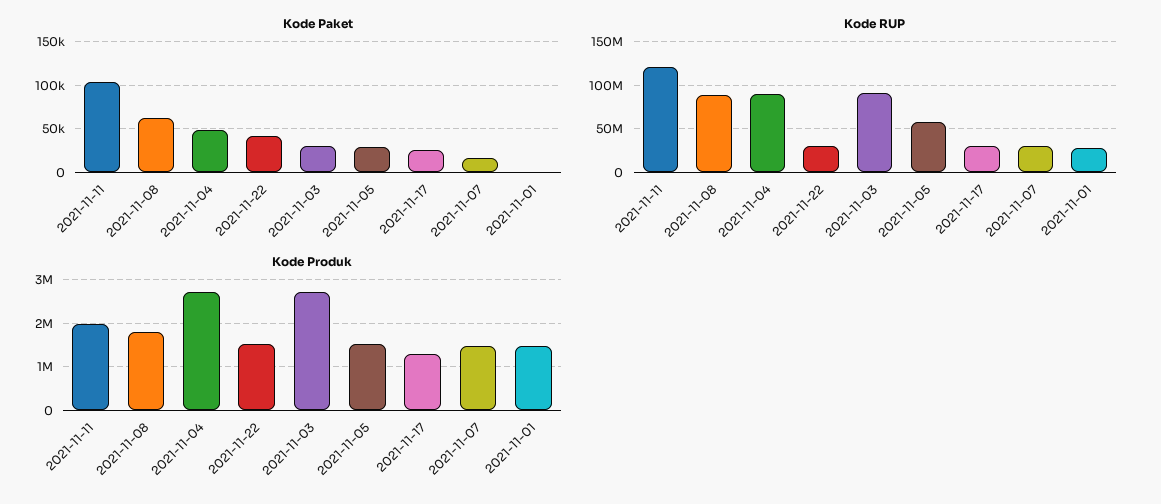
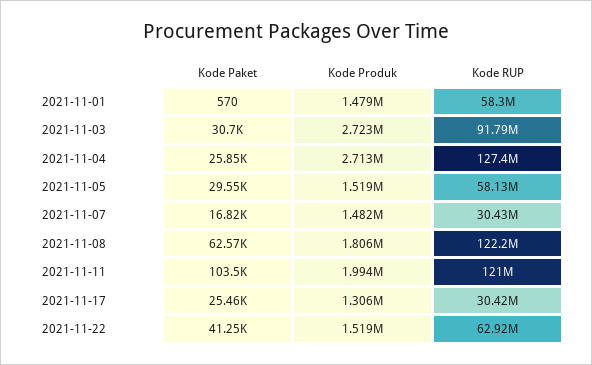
  {
    "Kode Paket": {
      "2021-11-11": 103500,
      "2021-11-08": 62570,
-     "2021-11-04": 50000,
+     "2021-11-04": 25850,
      "2021-11-22": 41250,
      "2021-11-03": 30700,
      "2021-11-05": 29550,
      "2021-11-17": 25460,
      "2021-11-07": 16820,
      "2021-11-01": 570
    },
    "Kode RUP": {
      "2021-11-11": 121000000,
-     "2021-11-08": 90000000,
+     "2021-11-08": 122200000,
-     "2021-11-04": 90000000,
+     "2021-11-04": 127400000,
-     "2021-11-22": 30000000,
+     "2021-11-22": 62920000,
      "2021-11-03": 91790000,
      "2021-11-05": 58130000,
      "2021-11-17": 30420000,
      "2021-11-07": 30430000,
-     "2021-11-01": 30000000
+     "2021-11-01": 58300000
    },
    "Kode Produk": {
      "2021-11-11": 1994000,
      "2021-11-08": 1806000,
      "2021-11-04": 2713000,
      "2021-11-22": 1519000,
      "2021-11-03": 2723000,
      "2021-11-05": 1519000,
      "2021-11-17": 1306000,
      "2021-11-07": 1482000,
      "2021-11-01": 1479000
    }
  }

